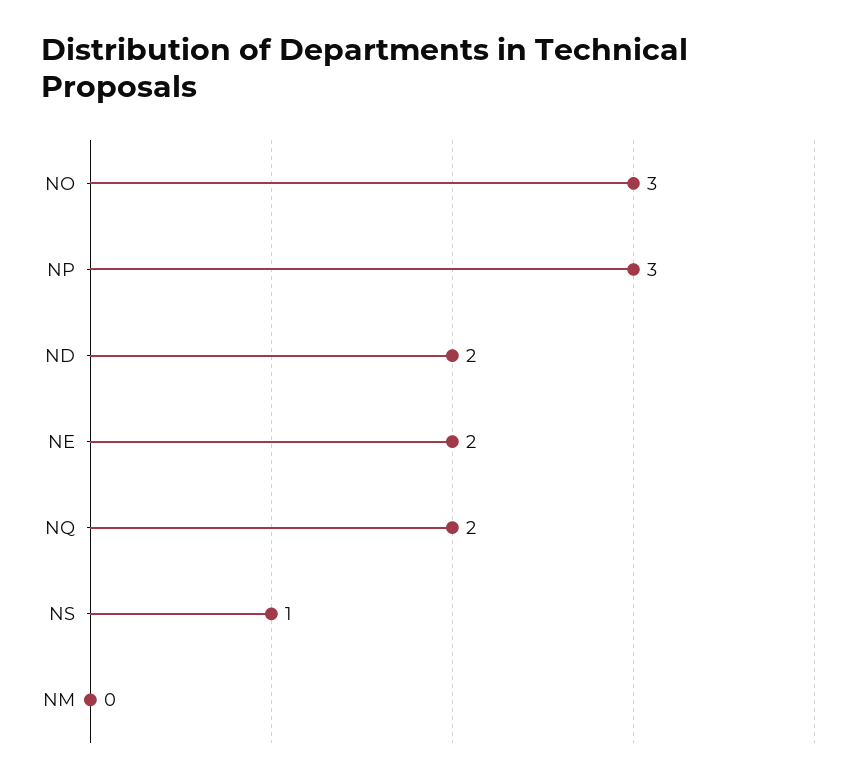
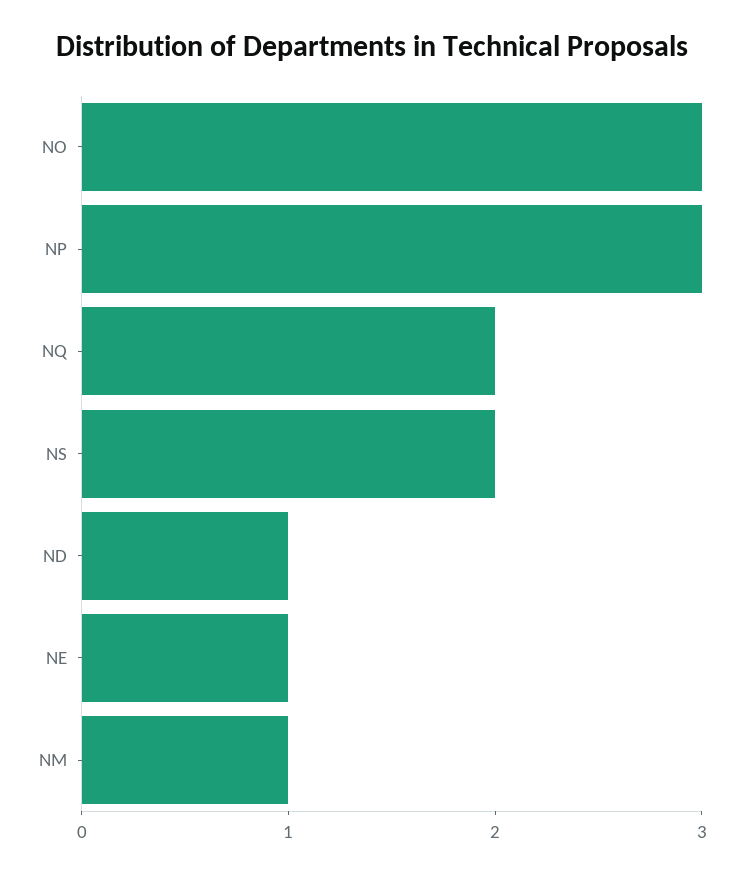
  {
    "NO": 3,
    "NP": 3,
-   "ND": 2,
+   "ND": 1,
-   "NE": 2,
+   "NE": 1,
    "NQ": 2,
-   "NS": 1,
+   "NS": 2,
-   "NM": 0
+   "NM": 1
  }

